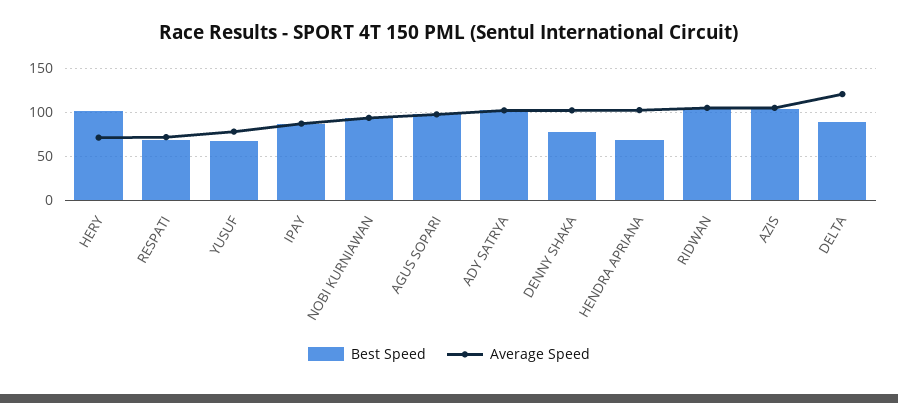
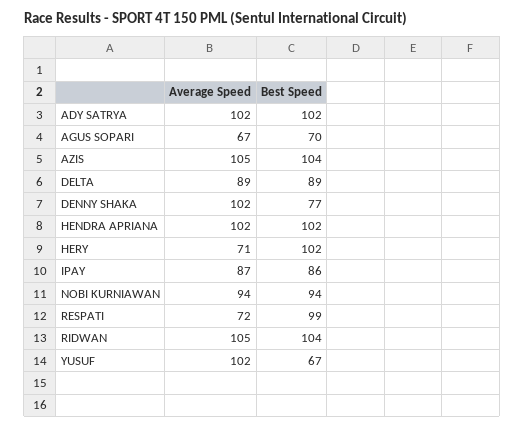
  {
    "Best Speed": {
      "HERY": 102,
-     "RESPATI": 70,
+     "RESPATI": 99,
      "YUSUF": 67,
      "IPAY": 86,
      "NOBI KURNIAWAN": 94,
-     "AGUS SOPARI": 100,
+     "AGUS SOPARI": 70,
      "ADY SATRYA": 102,
      "DENNY SHAKA": 77,
-     "HENDRA APRIANA": 70,
+     "HENDRA APRIANA": 102,
      "RIDWAN": 104,
      "AZIS": 104,
      "DELTA": 89
    },
    "Average Speed": {
      "HERY": 71,
      "RESPATI": 72,
-     "YUSUF": 80,
+     "YUSUF": 102,
      "IPAY": 87,
      "NOBI KURNIAWAN": 94,
-     "AGUS SOPARI": 100,
+     "AGUS SOPARI": 67,
      "ADY SATRYA": 102,
      "DENNY SHAKA": 102,
      "HENDRA APRIANA": 102,
      "RIDWAN": 105,
      "AZIS": 105,
-     "DELTA": 120
+     "DELTA": 89
    }
  }

